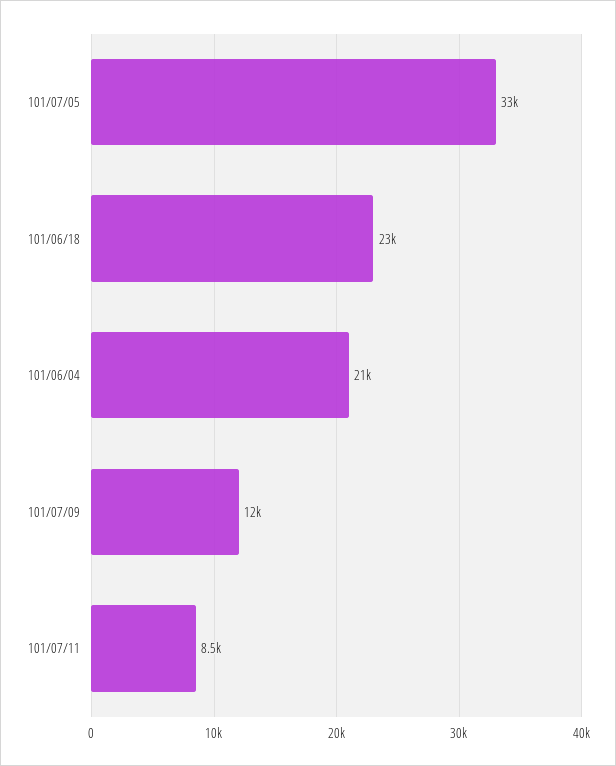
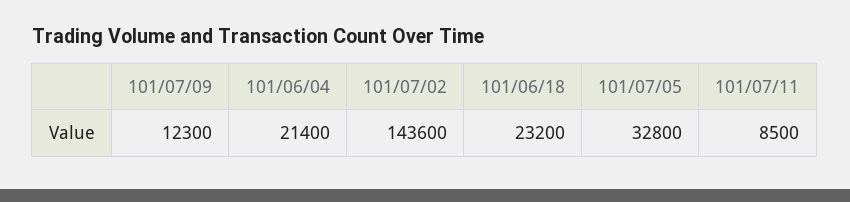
  {
    "101/07/05": 32800,
    "101/06/18": 23200,
    "101/06/04": 21400,
    "101/07/09": 12300,
-   "101/07/11": 8500
+   "101/07/11": 8500,
+   "101/07/02": 143600
  }

